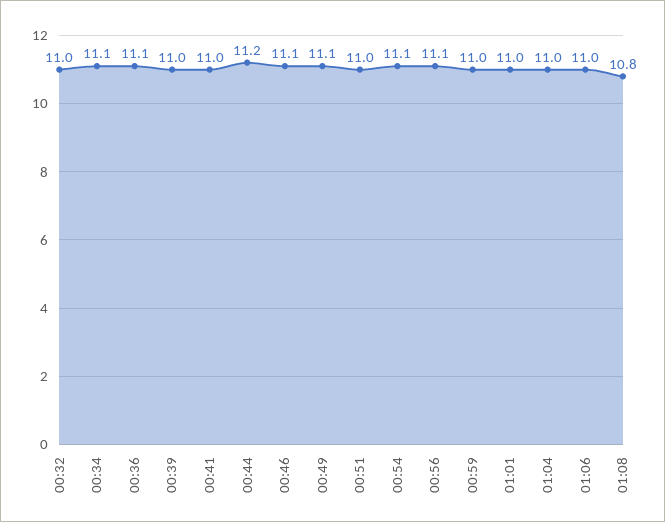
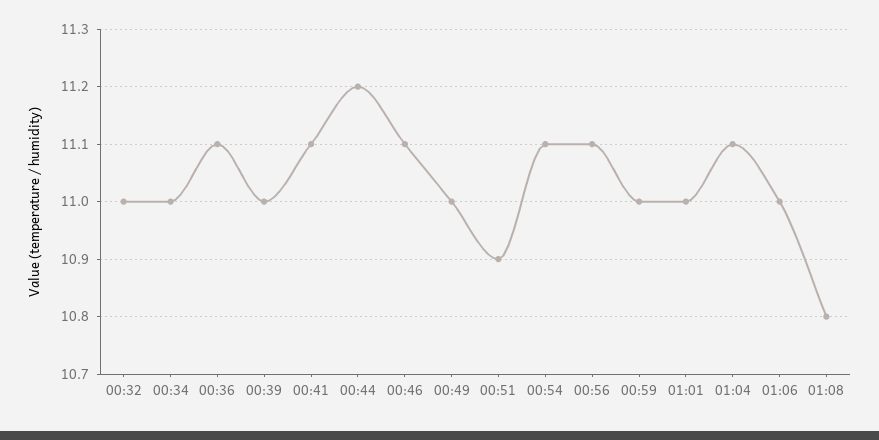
  {
    "00:32": 11,
-   "00:34": 11.1,
+   "00:34": 11,
    "00:36": 11.1,
    "00:39": 11,
-   "00:41": 11,
+   "00:41": 11.1,
    "00:44": 11.2,
    "00:46": 11.1,
-   "00:49": 11.1,
+   "00:49": 11,
-   "00:51": 11,
+   "00:51": 10.9,
    "00:54": 11.1,
    "00:56": 11.1,
    "00:59": 11,
    "01:01": 11,
-   "01:04": 11,
+   "01:04": 11.1,
    "01:06": 11,
    "01:08": 10.8
  }

